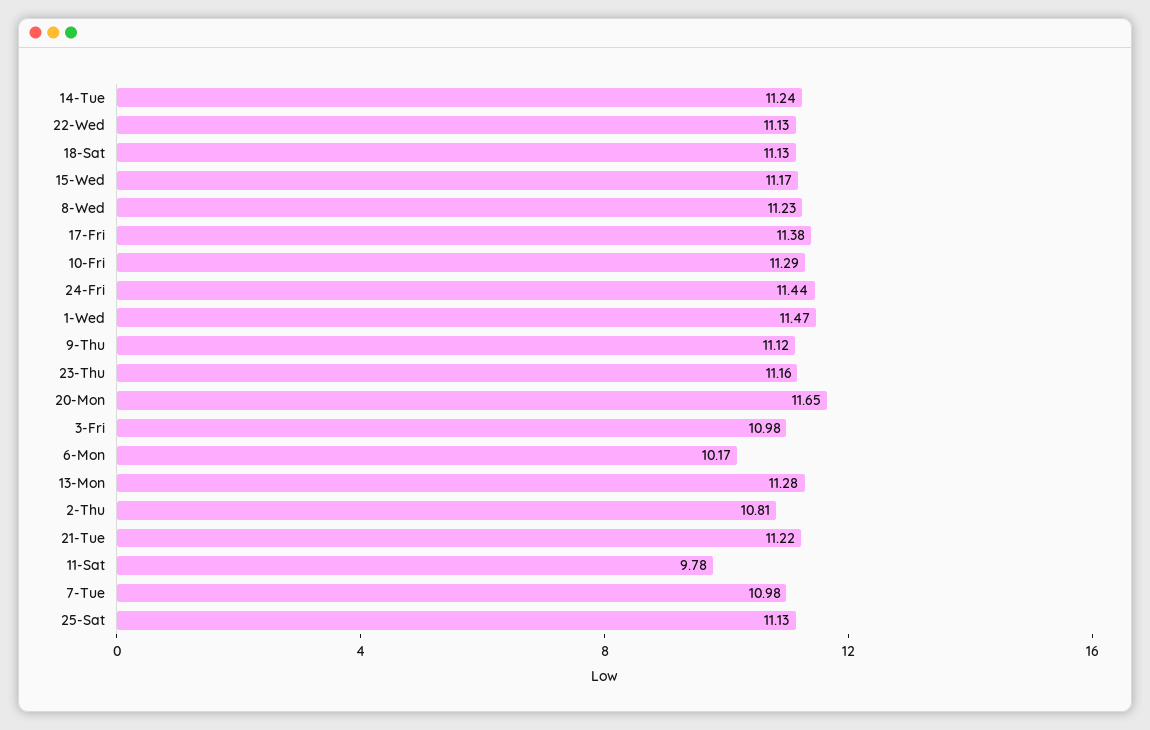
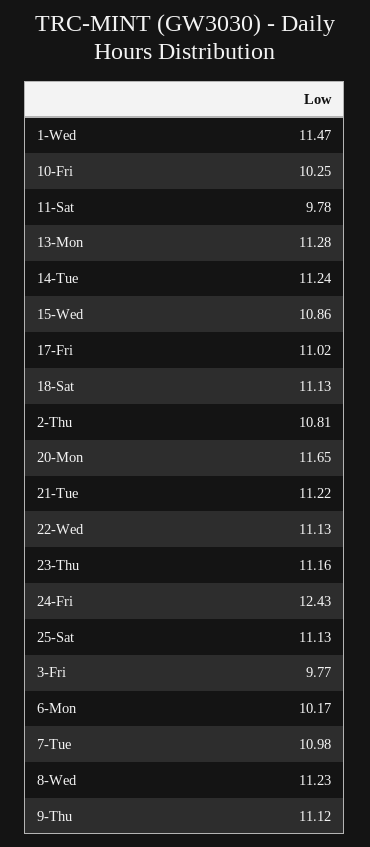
  {
    "14-Tue": 11.24,
    "22-Wed": 11.13,
    "18-Sat": 11.13,
-   "15-Wed": 11.17,
+   "15-Wed": 10.86,
    "8-Wed": 11.23,
-   "17-Fri": 11.38,
+   "17-Fri": 11.02,
-   "10-Fri": 11.29,
+   "10-Fri": 10.25,
-   "24-Fri": 11.44,
+   "24-Fri": 12.43,
    "1-Wed": 11.47,
    "9-Thu": 11.12,
    "23-Thu": 11.16,
    "20-Mon": 11.65,
-   "3-Fri": 10.98,
+   "3-Fri": 9.77,
    "6-Mon": 10.17,
    "13-Mon": 11.28,
    "2-Thu": 10.81,
    "21-Tue": 11.22,
    "11-Sat": 9.78,
    "7-Tue": 10.98,
    "25-Sat": 11.13
  }

